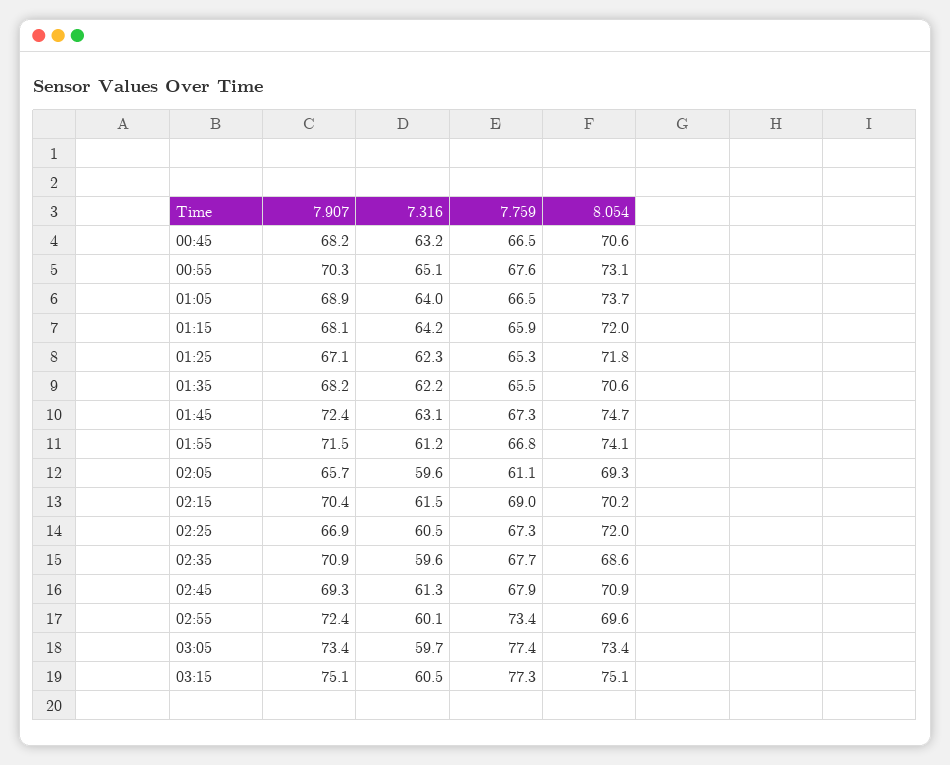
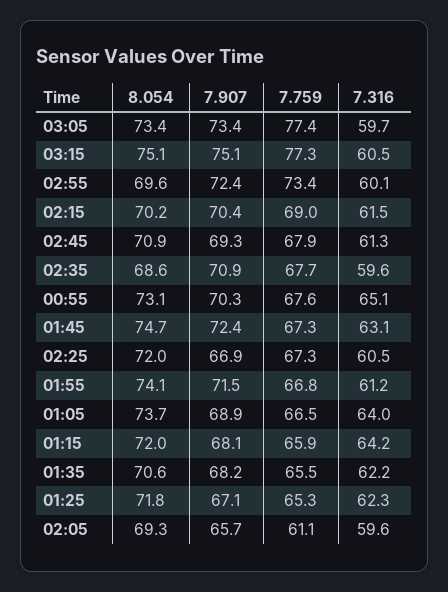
  {
    "7.907": {
-     "00:45": 68.2,
      "00:55": 70.3,
      "01:05": 68.9,
      "01:15": 68.1,
      "01:25": 67.1,
      "01:35": 68.2,
      "01:45": 72.4,
      "01:55": 71.5,
      "02:05": 65.7,
      "02:15": 70.4,
      "02:25": 66.9,
      "02:35": 70.9,
      "02:45": 69.3,
      "02:55": 72.4,
      "03:05": 73.4,
      "03:15": 75.1
    },
    "7.316": {
-     "00:45": 63.2,
      "00:55": 65.1,
      "01:05": 64,
      "01:15": 64.2,
      "01:25": 62.3,
      "01:35": 62.2,
      "01:45": 63.1,
      "01:55": 61.2,
      "02:05": 59.6,
      "02:15": 61.5,
      "02:25": 60.5,
      "02:35": 59.6,
      "02:45": 61.3,
      "02:55": 60.1,
      "03:05": 59.7,
      "03:15": 60.5
    },
    "7.759": {
-     "00:45": 66.5,
      "00:55": 67.6,
      "01:05": 66.5,
      "01:15": 65.9,
      "01:25": 65.3,
      "01:35": 65.5,
      "01:45": 67.3,
      "01:55": 66.8,
      "02:05": 61.1,
      "02:15": 69,
      "02:25": 67.3,
      "02:35": 67.7,
      "02:45": 67.9,
      "02:55": 73.4,
      "03:05": 77.4,
      "03:15": 77.3
    },
    "8.054": {
-     "00:45": 70.6,
      "00:55": 73.1,
      "01:05": 73.7,
      "01:15": 72,
      "01:25": 71.8,
      "01:35": 70.6,
      "01:45": 74.7,
      "01:55": 74.1,
      "02:05": 69.3,
      "02:15": 70.2,
      "02:25": 72,
      "02:35": 68.6,
      "02:45": 70.9,
      "02:55": 69.6,
      "03:05": 73.4,
      "03:15": 75.1
    }
  }

